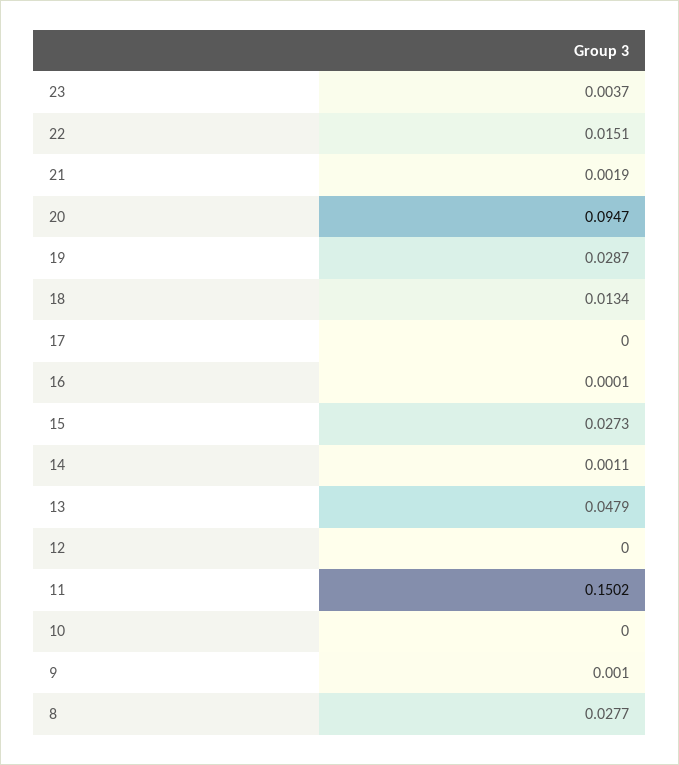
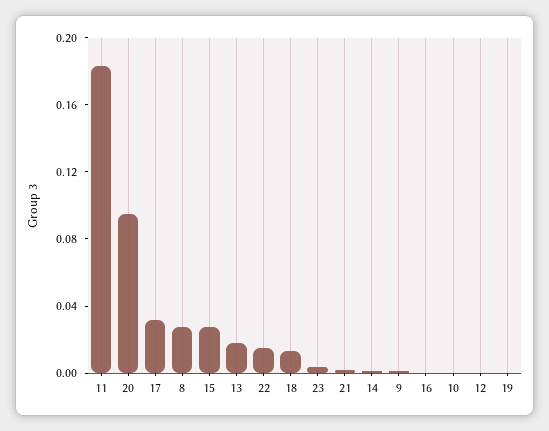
  {
    "23": 0.0037,
    "22": 0.0151,
    "21": 0.0019,
    "20": 0.0947,
-   "19": 0.0287,
+   "19": 0,
    "18": 0.0134,
-   "17": 0,
+   "17": 0.03,
    "16": 0.0001,
    "15": 0.0273,
    "14": 0.0011,
-   "13": 0.0479,
+   "13": 0.02,
    "12": 0,
-   "11": 0.1502,
+   "11": 0.18,
    "10": 0,
    "9": 0.001,
    "8": 0.0277
  }

